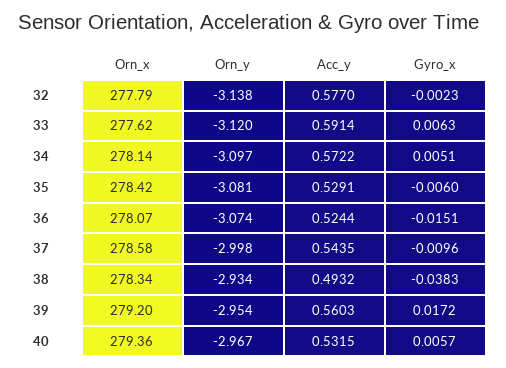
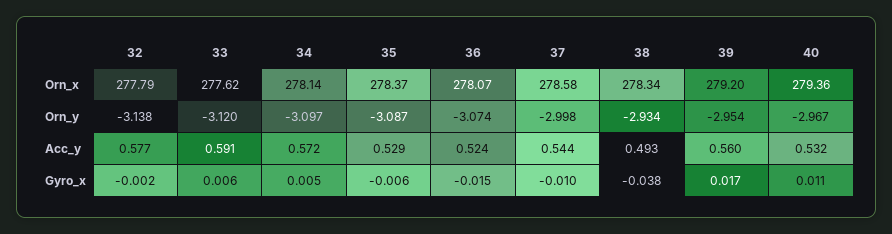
  {
    "Orn_x": {
      "32": 277.79,
      "33": 277.62,
      "34": 278.14,
-     "35": 278.42,
+     "35": 278.37,
      "36": 278.07,
      "37": 278.58,
      "38": 278.34,
      "39": 279.2,
      "40": 279.36
    },
    "Orn_y": {
      "32": -3.138,
      "33": -3.12,
      "34": -3.097,
-     "35": -3.081,
+     "35": -3.087,
      "36": -3.074,
      "37": -2.998,
      "38": -2.934,
      "39": -2.954,
      "40": -2.967
    },
    "Acc_y": {
      "32": 0.577,
      "33": 0.5914,
      "34": 0.5722,
      "35": 0.5291,
      "36": 0.5244,
      "37": 0.5435,
      "38": 0.4932,
      "39": 0.5603,
      "40": 0.5315
    },
    "Gyro_x": {
      "32": -0.0023,
      "33": 0.0063,
      "34": 0.0051,
      "35": -0.006,
      "36": -0.0151,
      "37": -0.0096,
      "38": -0.0383,
      "39": 0.0172,
-     "40": 0.0057
+     "40": 0.011
    }
  }

